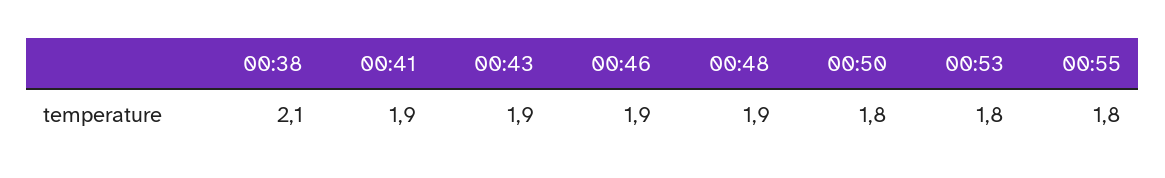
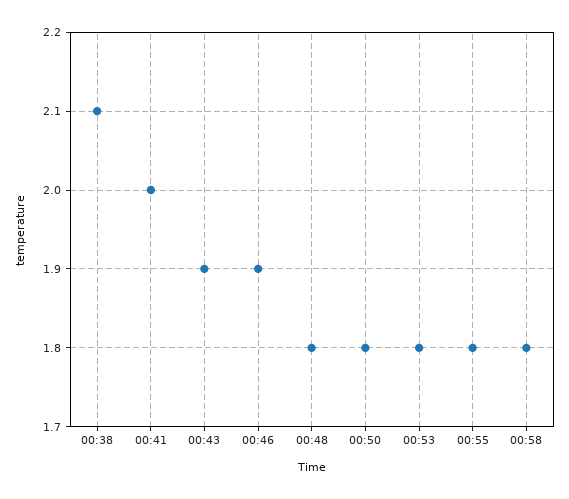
  {
    "00:38": 2.1,
-   "00:41": 1.9,
+   "00:41": 2,
    "00:43": 1.9,
    "00:46": 1.9,
-   "00:48": 1.9,
+   "00:48": 1.8,
    "00:50": 1.8,
    "00:53": 1.8,
-   "00:55": 1.8
+   "00:55": 1.8,
+   "00:58": 1.8
  }

